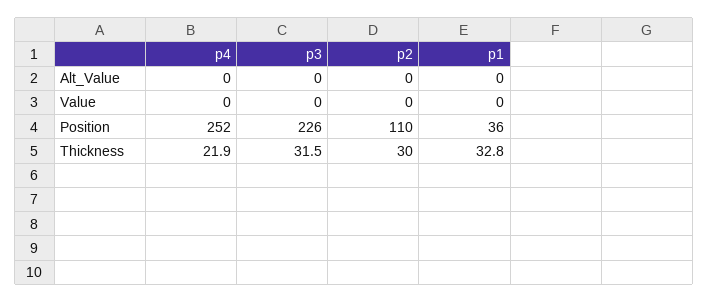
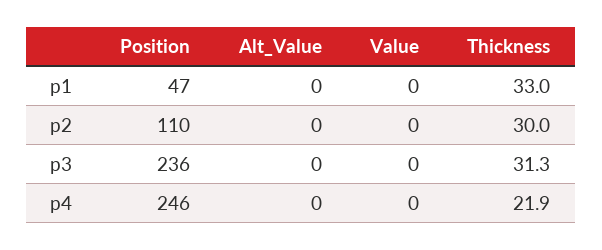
  {
    "p4": {
      "Alt_Value": 0,
      "Value": 0,
-     "Position": 252,
+     "Position": 246,
      "Thickness": 21.9
    },
    "p3": {
      "Alt_Value": 0,
      "Value": 0,
-     "Position": 226,
+     "Position": 236,
-     "Thickness": 31.5
+     "Thickness": 31.3
    },
    "p2": {
      "Alt_Value": 0,
      "Value": 0,
      "Position": 110,
      "Thickness": 30
    },
    "p1": {
      "Alt_Value": 0,
      "Value": 0,
-     "Position": 36,
+     "Position": 47,
-     "Thickness": 32.8
+     "Thickness": 33
    }
  }

